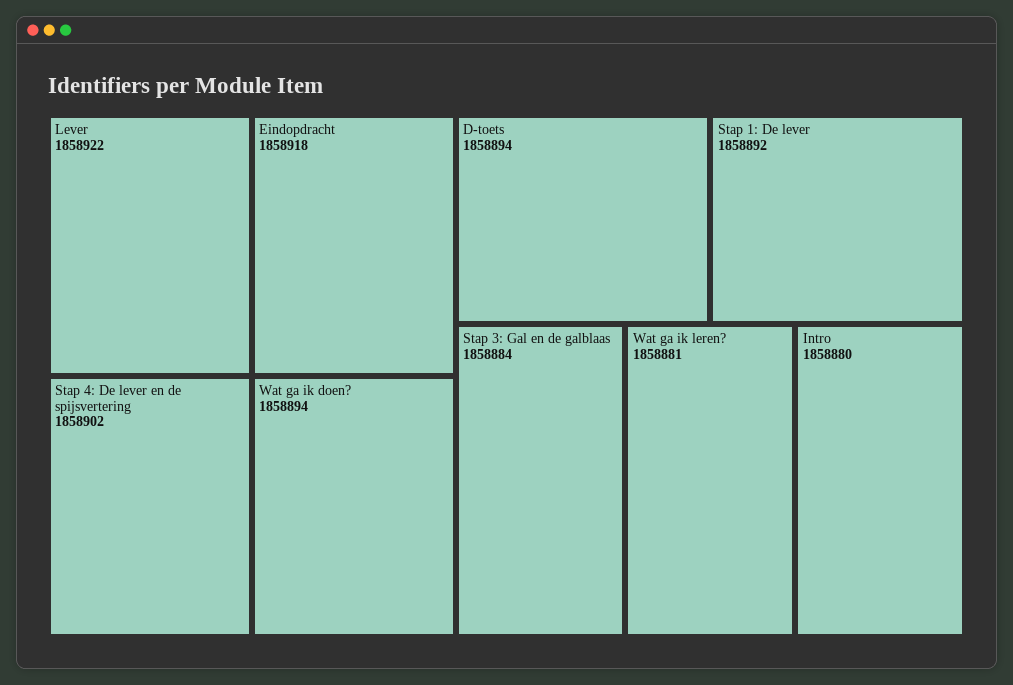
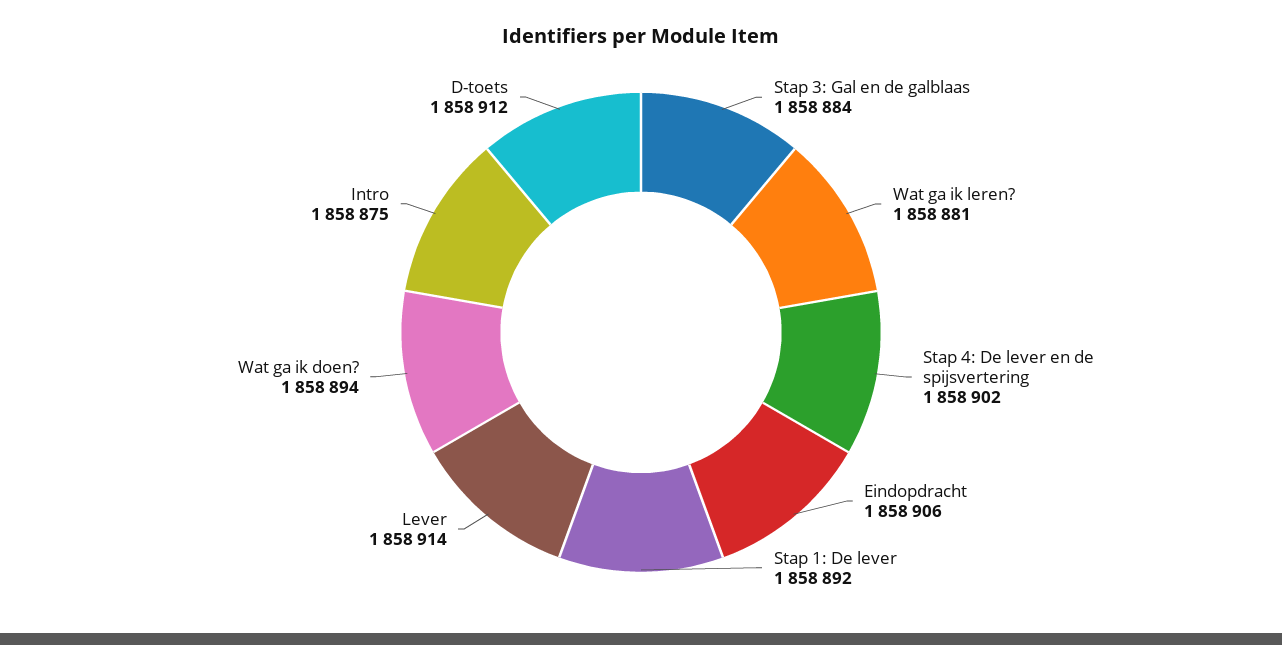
  {
-   "Lever": 1858922,
+   "Lever": 1858914,
-   "Eindopdracht": 1858918,
+   "Eindopdracht": 1858906,
    "Stap 4: De lever en de spijsvertering": 1858902,
    "Wat ga ik doen?": 1858894,
-   "D-toets": 1858894,
+   "D-toets": 1858912,
    "Stap 1: De lever": 1858892,
    "Stap 3: Gal en de galblaas": 1858884,
    "Wat ga ik leren?": 1858881,
-   "Intro": 1858880
+   "Intro": 1858875
  }

